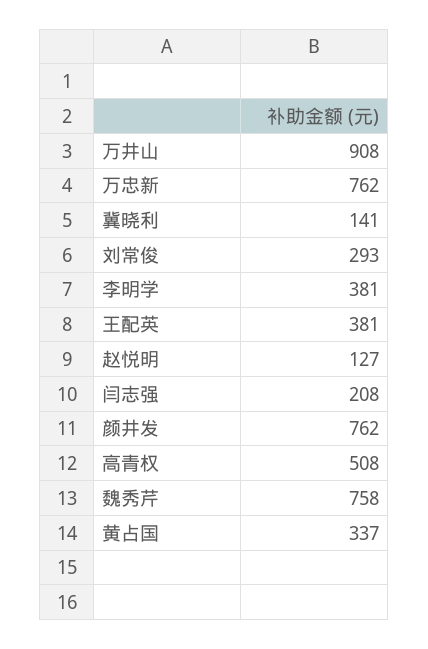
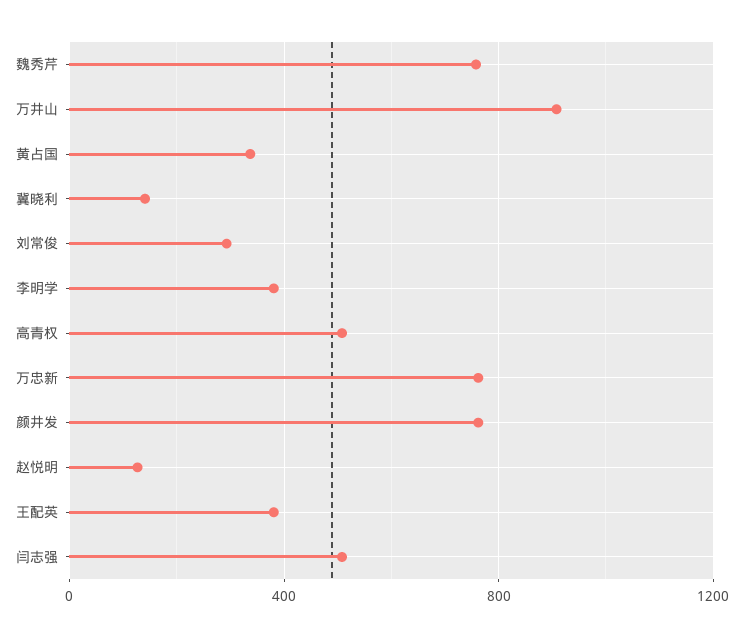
  {
    "万井山": 908,
    "万忠新": 762,
    "冀晓利": 141,
    "刘常俊": 293,
    "李明学": 381,
    "王配英": 381,
    "赵悦明": 127,
-   "闫志强": 208,
+   "闫志强": 500,
    "颜井发": 762,
    "高青权": 508,
    "魏秀芹": 758,
    "黄占国": 337
  }

